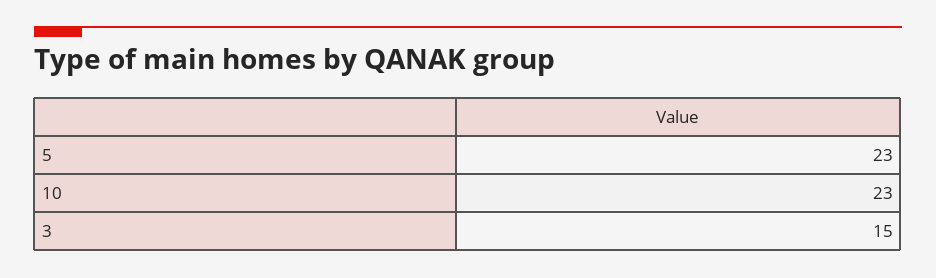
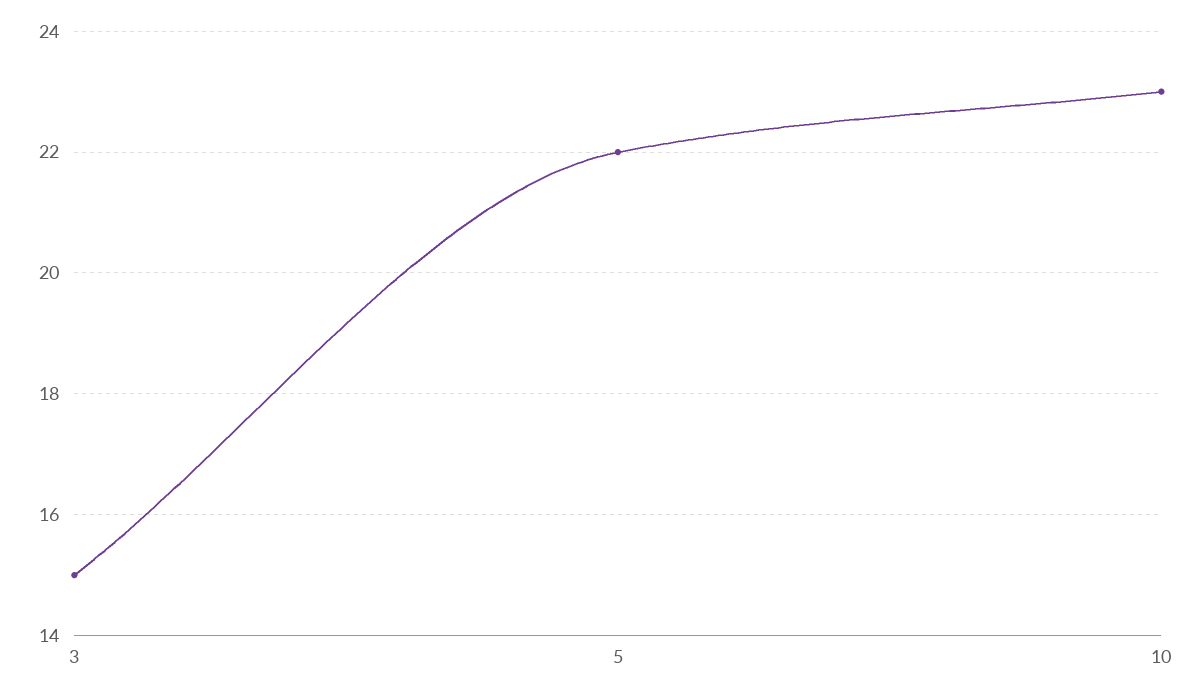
  {
-   "5": 23,
+   "5": 22,
    "10": 23,
    "3": 15
  }

